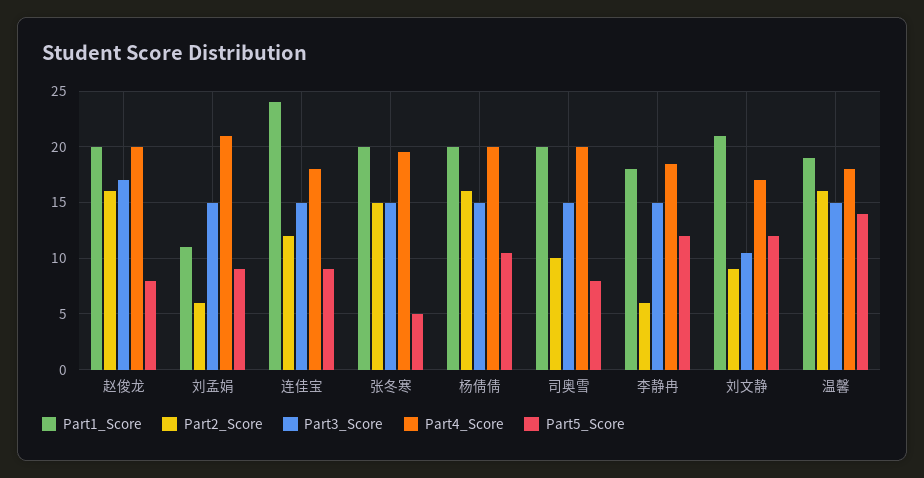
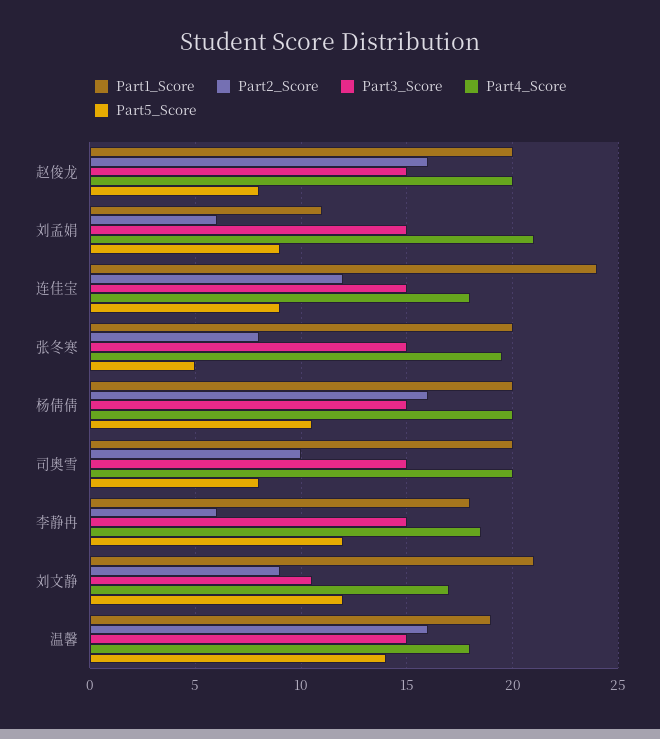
  {
    "Part1_Score": {
      "赵俊龙": 20,
      "刘孟娟": 11,
      "连佳宝": 24,
      "张冬寒": 20,
      "杨倩倩": 20,
      "司奥雪": 20,
      "李静冉": 18,
      "刘文静": 21,
      "温馨": 19
    },
    "Part2_Score": {
      "赵俊龙": 16,
      "刘孟娟": 6,
      "连佳宝": 12,
-     "张冬寒": 15,
+     "张冬寒": 8,
      "杨倩倩": 16,
      "司奥雪": 10,
      "李静冉": 6,
      "刘文静": 9,
      "温馨": 16
    },
    "Part3_Score": {
-     "赵俊龙": 17,
+     "赵俊龙": 15,
      "刘孟娟": 15,
      "连佳宝": 15,
      "张冬寒": 15,
      "杨倩倩": 15,
      "司奥雪": 15,
      "李静冉": 15,
      "刘文静": 10.5,
      "温馨": 15
    },
    "Part4_Score": {
      "赵俊龙": 20,
      "刘孟娟": 21,
      "连佳宝": 18,
      "张冬寒": 19.5,
      "杨倩倩": 20,
      "司奥雪": 20,
      "李静冉": 18.5,
      "刘文静": 17,
      "温馨": 18
    },
    "Part5_Score": {
      "赵俊龙": 8,
      "刘孟娟": 9,
      "连佳宝": 9,
      "张冬寒": 5,
      "杨倩倩": 10.5,
      "司奥雪": 8,
      "李静冉": 12,
      "刘文静": 12,
      "温馨": 14
    }
  }

